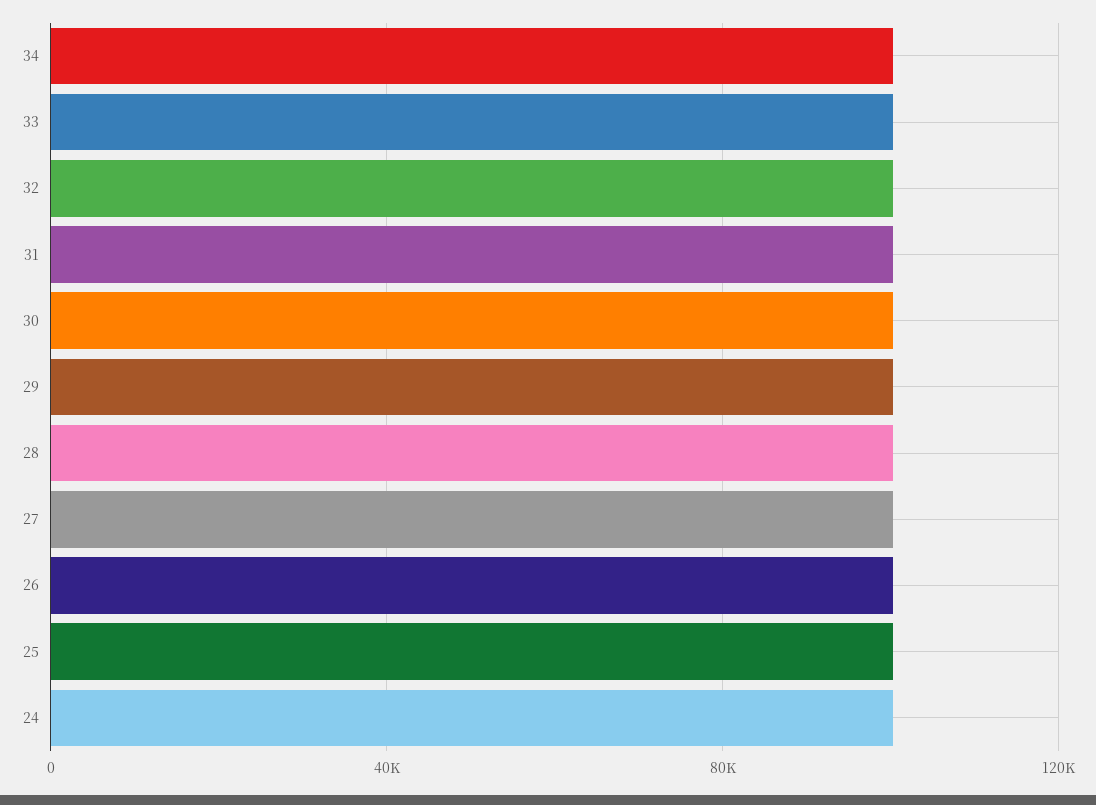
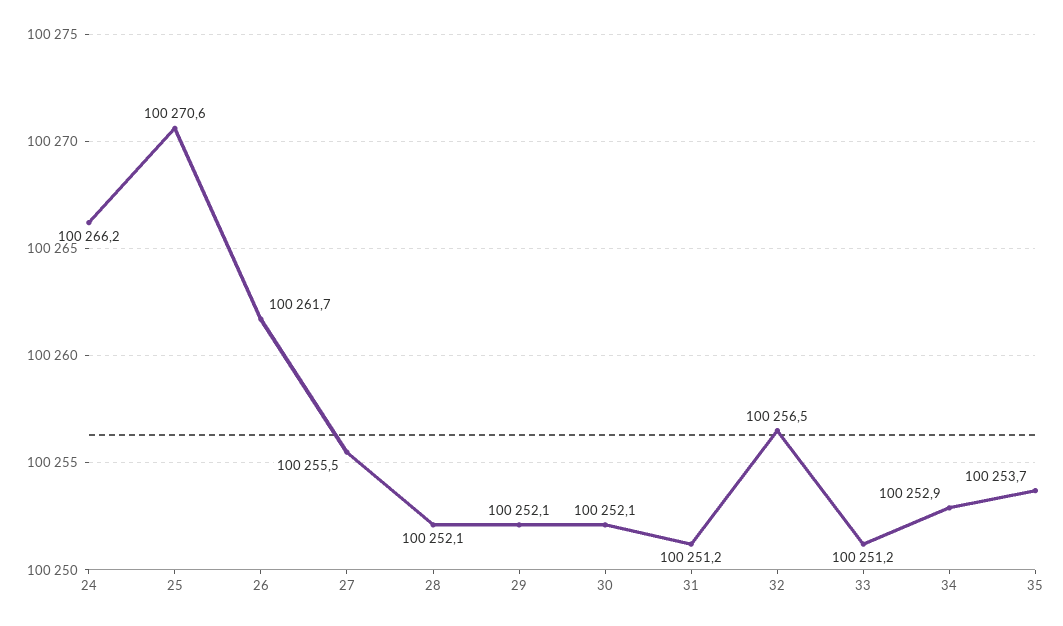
  {
    "34": 100252.9,
    "33": 100251.2,
    "32": 100256.5,
    "31": 100251.2,
    "30": 100252.1,
    "29": 100252.1,
    "28": 100252.1,
    "27": 100255.5,
    "26": 100261.7,
    "25": 100270.6,
-   "24": 100266.2
+   "24": 100266.2,
+   "35": 100253.7
  }

